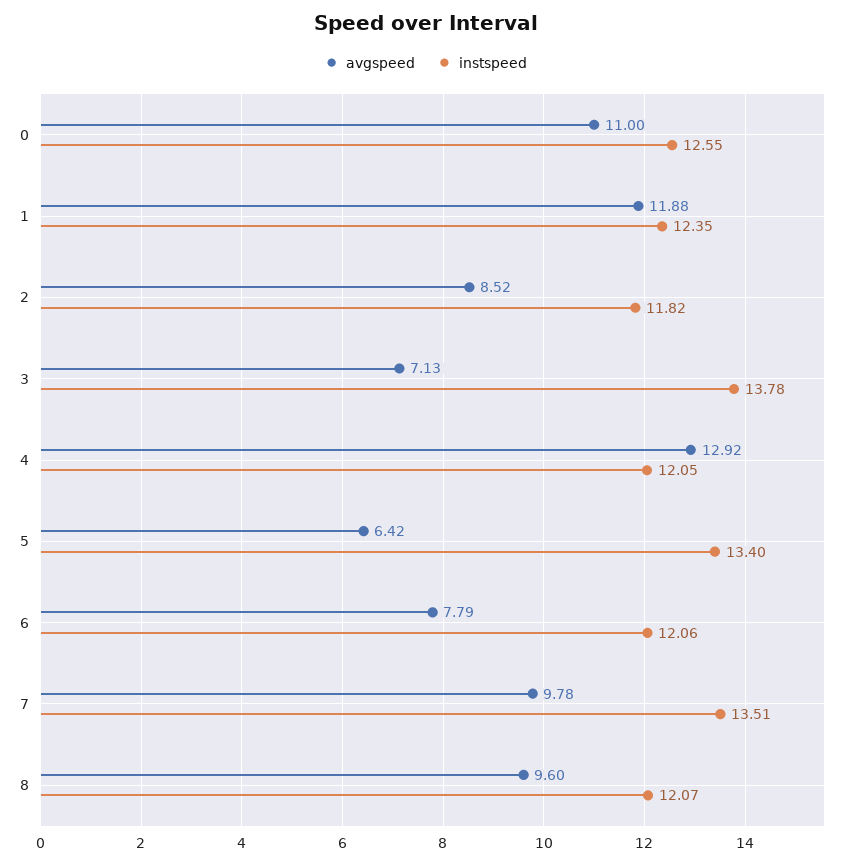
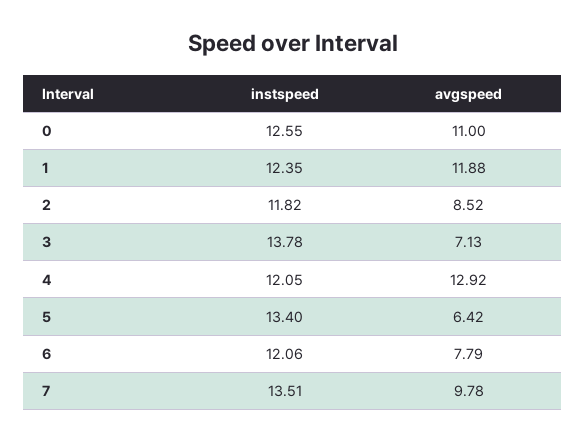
  {
    "avgspeed": {
      "0": 11,
      "1": 11.88,
      "2": 8.52,
      "3": 7.13,
      "4": 12.92,
      "5": 6.42,
      "6": 7.79,
-     "7": 9.78,
+     "7": 9.78
-     "8": 9.6
    },
    "instspeed": {
      "0": 12.55,
      "1": 12.35,
      "2": 11.82,
      "3": 13.78,
      "4": 12.05,
      "5": 13.4,
      "6": 12.06,
-     "7": 13.51,
+     "7": 13.51
-     "8": 12.07
    }
  }

